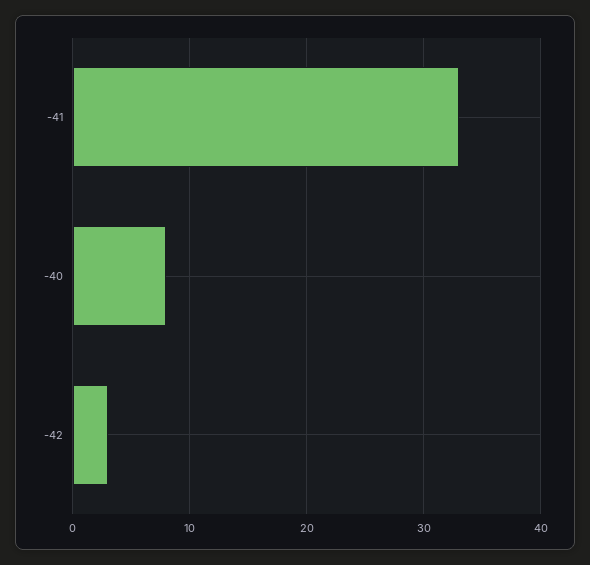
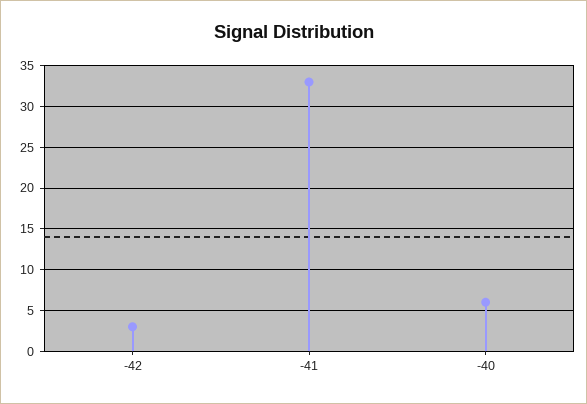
  {
    "-41": 33,
-   "-40": 8,
+   "-40": 6,
    "-42": 3
  }

